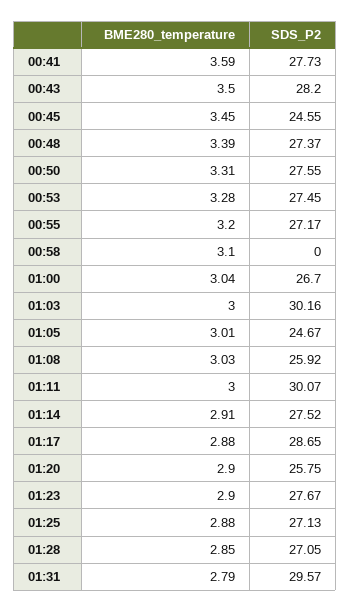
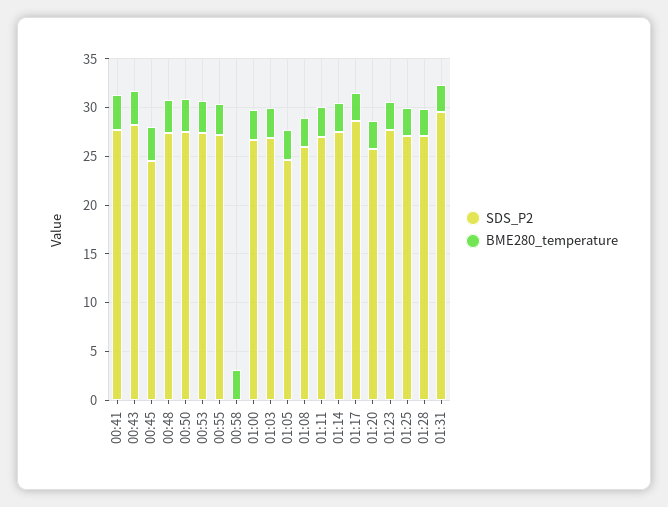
  {
    "BME280_temperature": {
      "00:41": 3.59,
      "00:43": 3.5,
      "00:45": 3.45,
      "00:48": 3.39,
      "00:50": 3.31,
      "00:53": 3.28,
      "00:55": 3.2,
      "00:58": 3.1,
      "01:00": 3.04,
      "01:03": 3,
      "01:05": 3.01,
      "01:08": 3.03,
      "01:11": 3,
      "01:14": 2.91,
      "01:17": 2.88,
      "01:20": 2.9,
      "01:23": 2.9,
      "01:25": 2.88,
      "01:28": 2.85,
      "01:31": 2.79
    },
    "SDS_P2": {
      "00:41": 27.73,
      "00:43": 28.2,
      "00:45": 24.55,
      "00:48": 27.37,
      "00:50": 27.55,
      "00:53": 27.45,
      "00:55": 27.17,
      "00:58": 0,
      "01:00": 26.7,
-     "01:03": 30.16,
+     "01:03": 27,
      "01:05": 24.67,
      "01:08": 25.92,
-     "01:11": 30.07,
+     "01:11": 27,
      "01:14": 27.52,
      "01:17": 28.65,
      "01:20": 25.75,
      "01:23": 27.67,
      "01:25": 27.13,
      "01:28": 27.05,
      "01:31": 29.57
    }
  }

